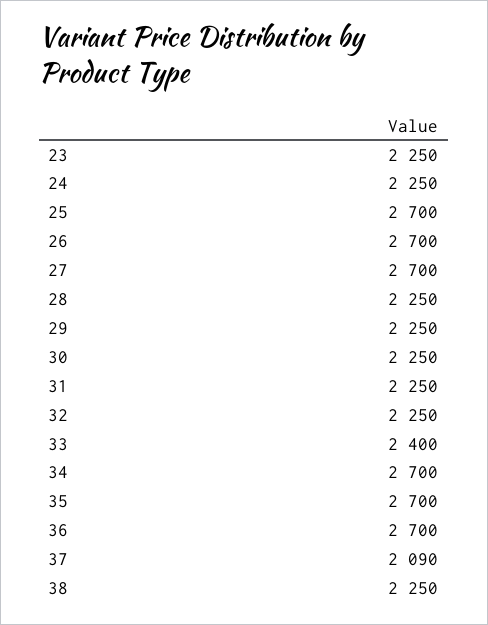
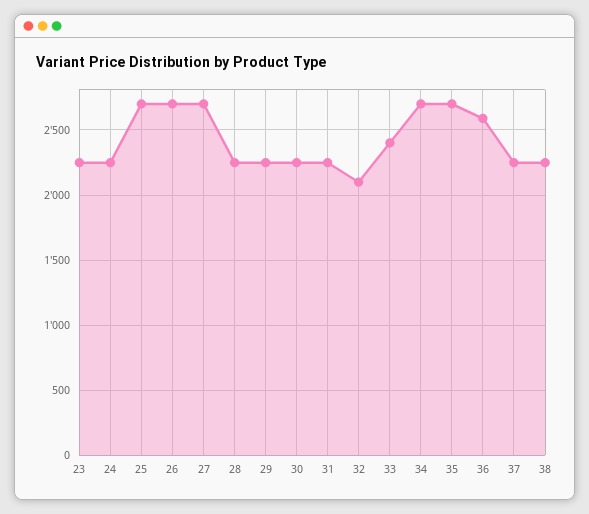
  {
    "23": 2250,
    "24": 2250,
    "25": 2700,
    "26": 2700,
    "27": 2700,
    "28": 2250,
    "29": 2250,
    "30": 2250,
    "31": 2250,
-   "32": 2250,
+   "32": 2100,
    "33": 2400,
    "34": 2700,
    "35": 2700,
-   "36": 2700,
+   "36": 2600,
-   "37": 2090,
+   "37": 2250,
    "38": 2250
  }

